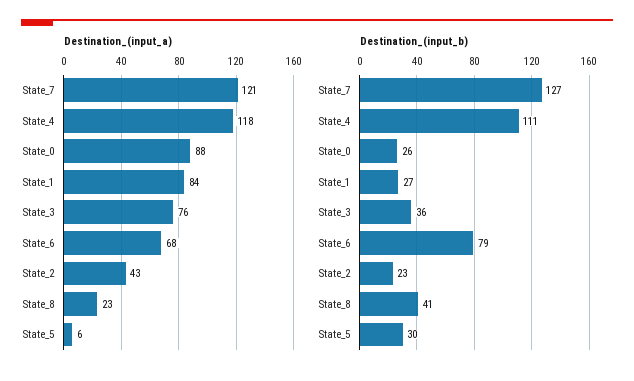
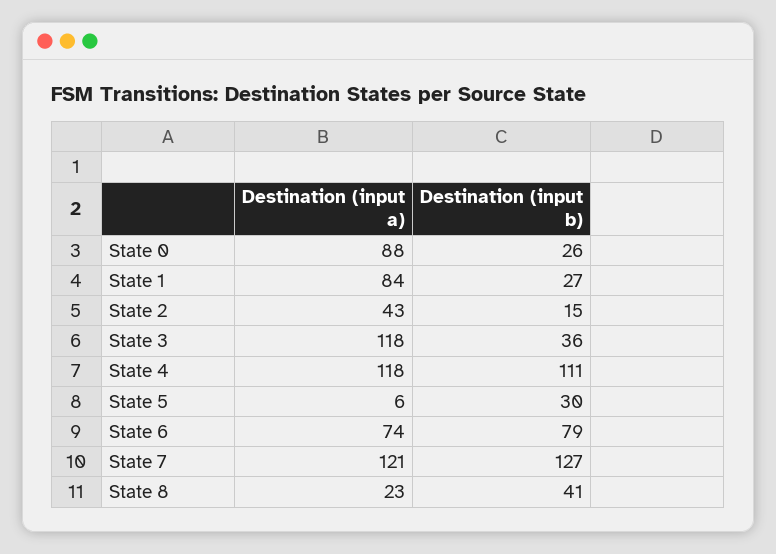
  {
    "Destination_(input_a)": {
      "State_7": 121,
      "State_4": 118,
      "State_0": 88,
      "State_1": 84,
-     "State_3": 76,
+     "State_3": 118,
-     "State_6": 68,
+     "State_6": 74,
      "State_2": 43,
      "State_8": 23,
      "State_5": 6
    },
    "Destination_(input_b)": {
      "State_7": 127,
      "State_4": 111,
      "State_0": 26,
      "State_1": 27,
      "State_3": 36,
      "State_6": 79,
-     "State_2": 23,
+     "State_2": 15,
      "State_8": 41,
      "State_5": 30
    }
  }

